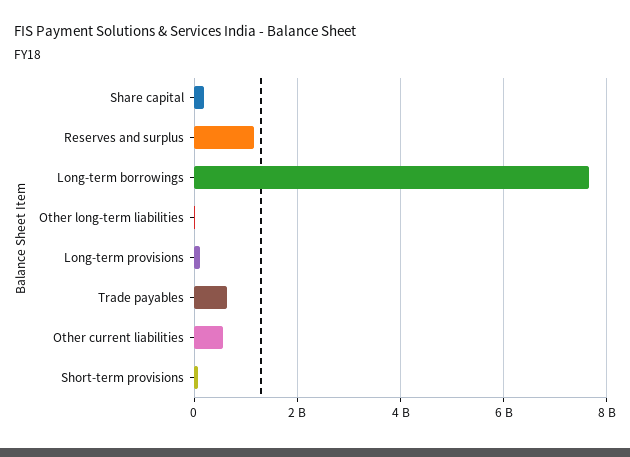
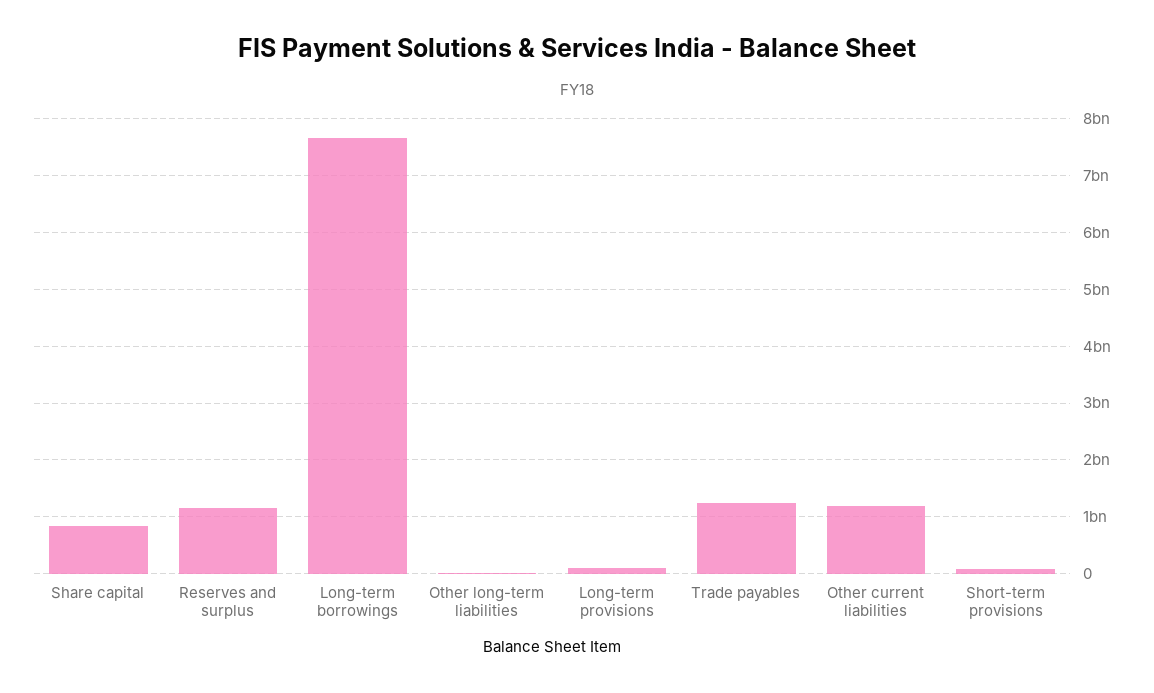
  {
-   "Share capital": 200000000,
+   "Share capital": 800000000,
    "Reserves and surplus": 1200000000,
    "Long-term borrowings": 7600000000,
    "Other long-term liabilities": 0,
    "Long-term provisions": 200000000,
-   "Trade payables": 600000000,
+   "Trade payables": 1200000000,
-   "Other current liabilities": 600000000,
+   "Other current liabilities": 1200000000,
    "Short-term provisions": 0
  }

